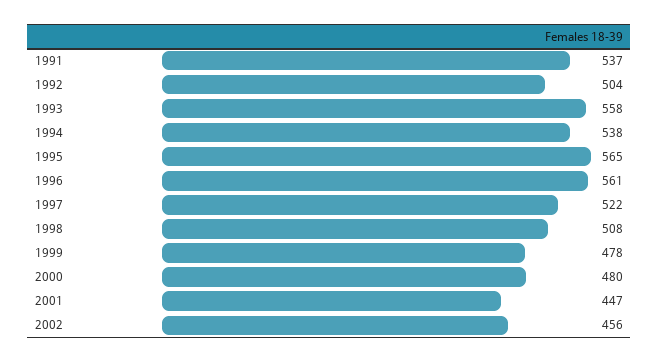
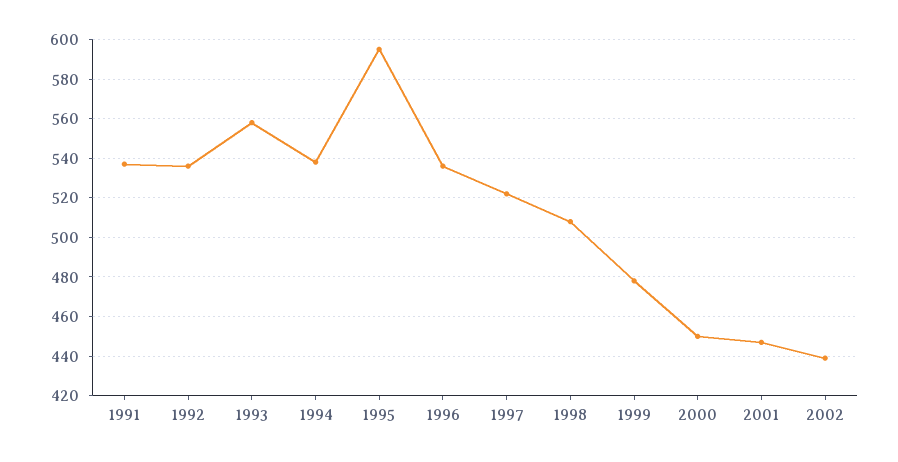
  {
    "1991": 537,
-   "1992": 504,
+   "1992": 535,
    "1993": 558,
    "1994": 538,
-   "1995": 565,
+   "1995": 595,
-   "1996": 561,
+   "1996": 535,
    "1997": 522,
    "1998": 508,
    "1999": 478,
-   "2000": 480,
+   "2000": 450,
    "2001": 447,
-   "2002": 456
+   "2002": 440
  }

